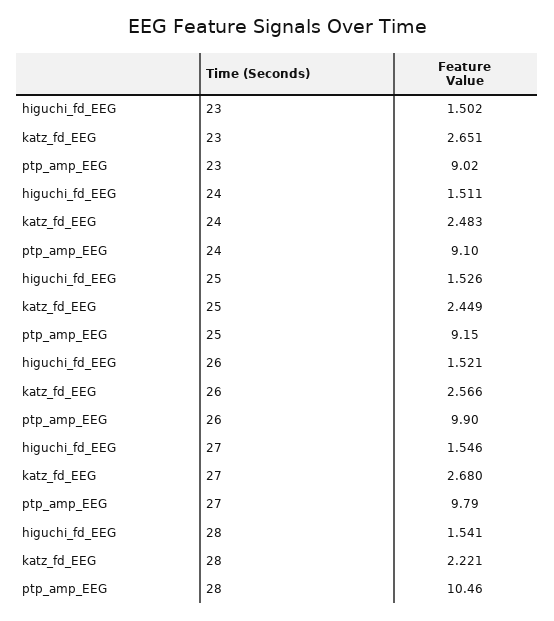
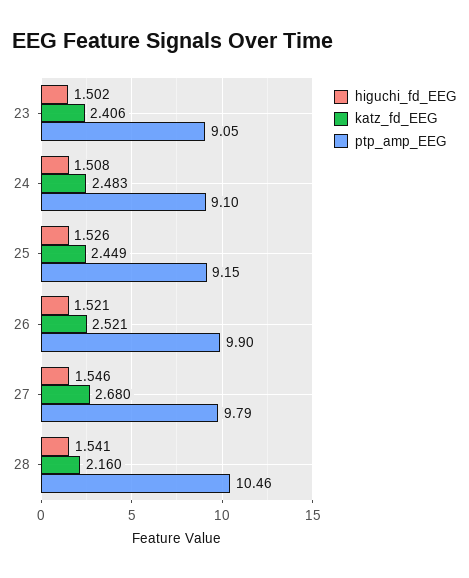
  {
    "higuchi_fd_EEG": {
      "23": 1.502,
-     "24": 1.511,
+     "24": 1.508,
      "25": 1.526,
      "26": 1.521,
      "27": 1.546,
      "28": 1.541
    },
    "katz_fd_EEG": {
-     "23": 2.651,
+     "23": 2.406,
      "24": 2.483,
      "25": 2.449,
-     "26": 2.566,
+     "26": 2.521,
      "27": 2.68,
-     "28": 2.221
+     "28": 2.16
    },
    "ptp_amp_EEG": {
-     "23": 9.02,
+     "23": 9.05,
      "24": 9.1,
      "25": 9.15,
      "26": 9.9,
      "27": 9.79,
      "28": 10.46
    }
  }

